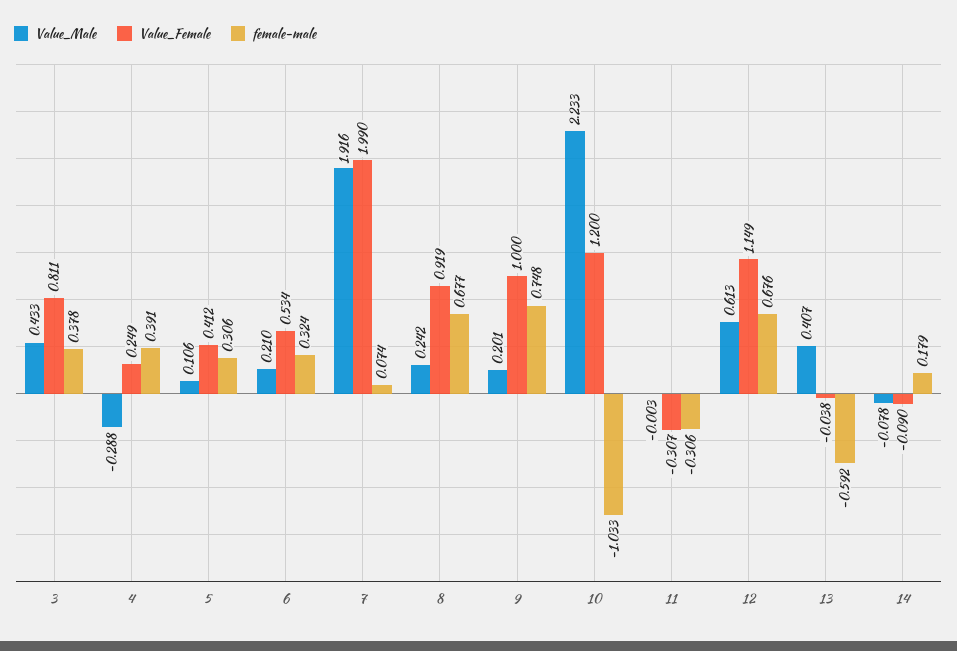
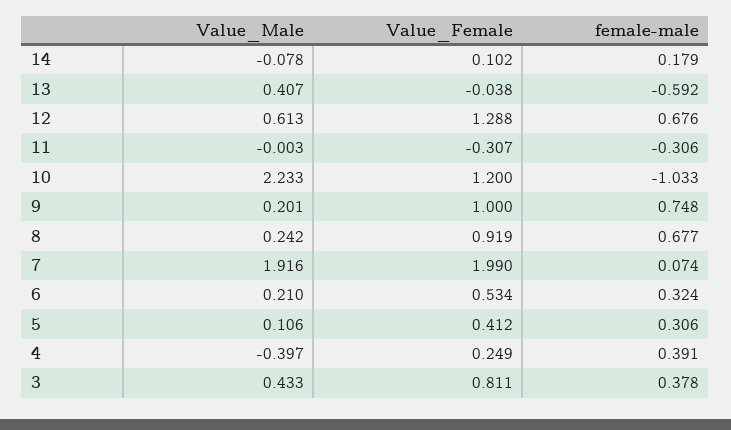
  {
    "Value_Male": {
      "3": 0.433,
-     "4": -0.288,
+     "4": -0.397,
      "5": 0.106,
      "6": 0.21,
      "7": 1.916,
      "8": 0.242,
      "9": 0.201,
      "10": 2.233,
      "11": -0.003,
      "12": 0.613,
      "13": 0.407,
      "14": -0.078
    },
    "Value_Female": {
      "3": 0.811,
      "4": 0.249,
      "5": 0.412,
      "6": 0.534,
      "7": 1.99,
      "8": 0.919,
      "9": 1,
      "10": 1.2,
      "11": -0.307,
-     "12": 1.149,
+     "12": 1.288,
      "13": -0.038,
-     "14": -0.09
+     "14": 0.102
    },
    "female-male": {
      "3": 0.378,
      "4": 0.391,
      "5": 0.306,
      "6": 0.324,
      "7": 0.074,
      "8": 0.677,
      "9": 0.748,
      "10": -1.033,
      "11": -0.306,
      "12": 0.676,
      "13": -0.592,
      "14": 0.179
    }
  }

